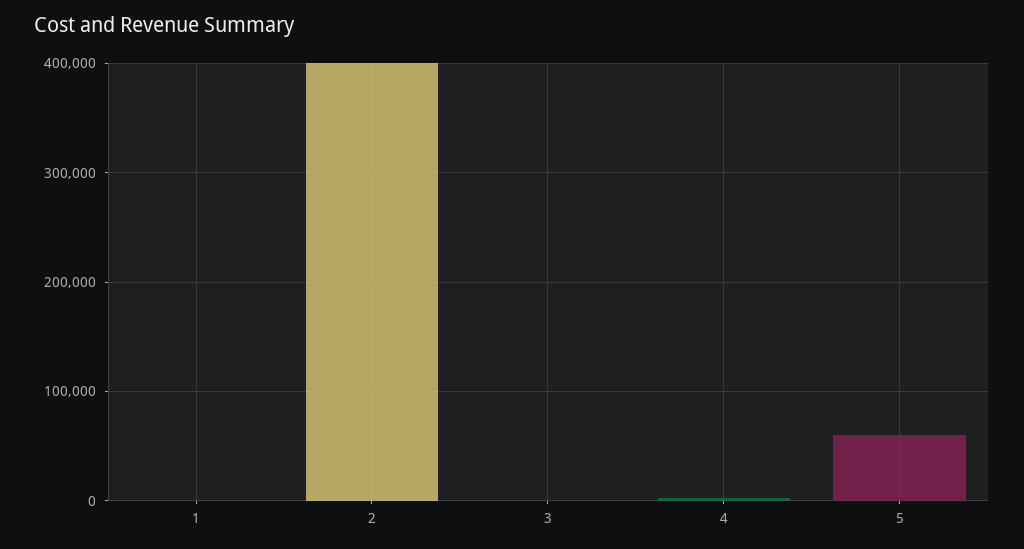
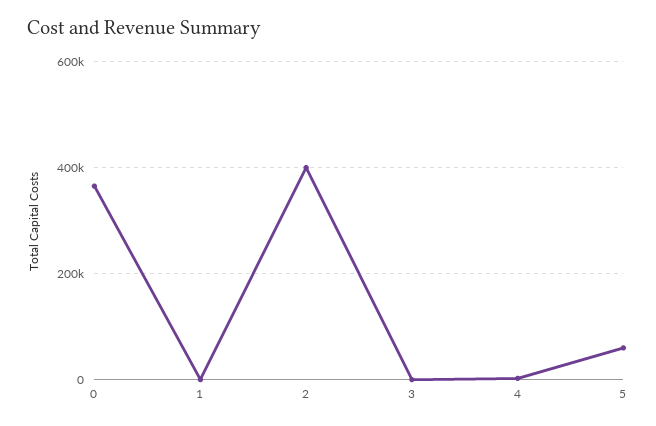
  {
    "1": 0,
    "2": 400000,
    "3": 0,
    "4": 0,
-   "5": 60000
+   "5": 60000,
+   "0": 360000
  }

